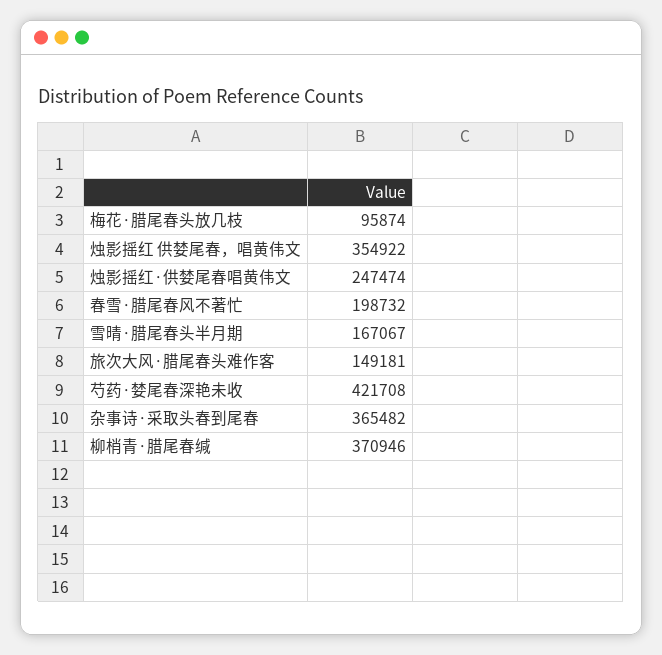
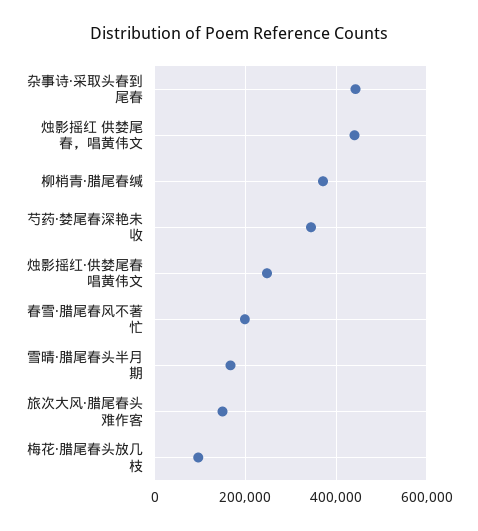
  {
    "梅花·腊尾春头放几枝": 95874,
-   "烛影摇红 供婪尾春，唱黄伟文": 354922,
+   "烛影摇红 供婪尾春，唱黄伟文": 440000,
    "烛影摇红·供婪尾春唱黄伟文": 247474,
    "春雪·腊尾春风不著忙": 198732,
    "雪晴·腊尾春头半月期": 167067,
    "旅次大风·腊尾春头难作客": 149181,
-   "芍药·婪尾春深艳未收": 421708,
+   "芍药·婪尾春深艳未收": 340000,
-   "杂事诗·采取头春到尾春": 365482,
+   "杂事诗·采取头春到尾春": 440000,
    "柳梢青·腊尾春缄": 370946
  }

